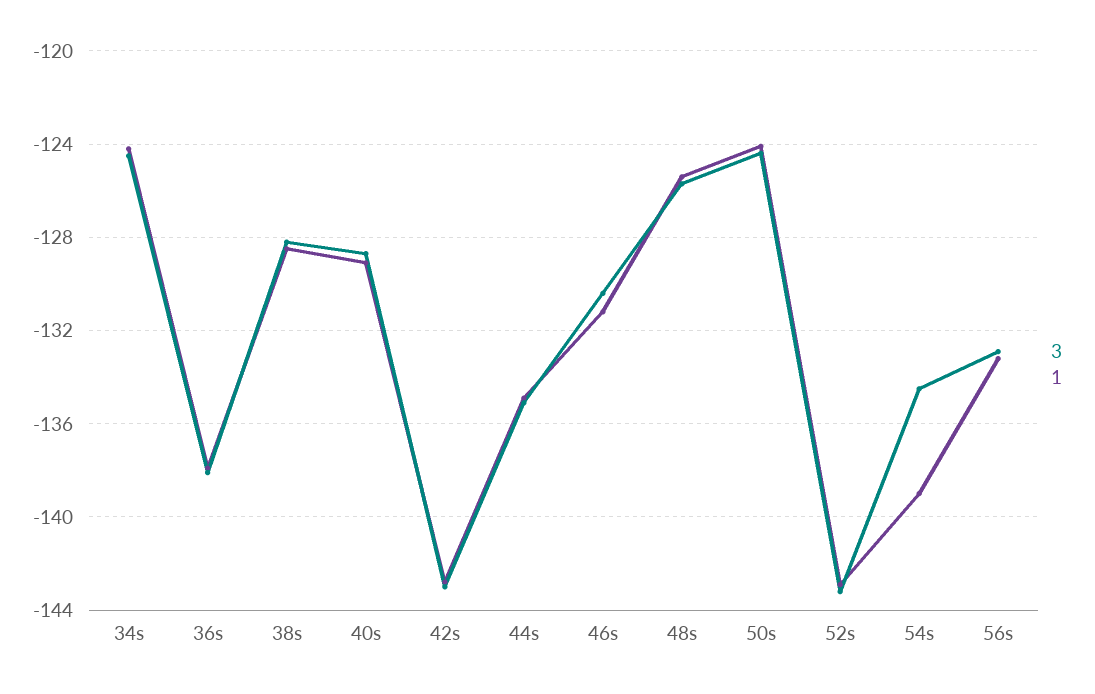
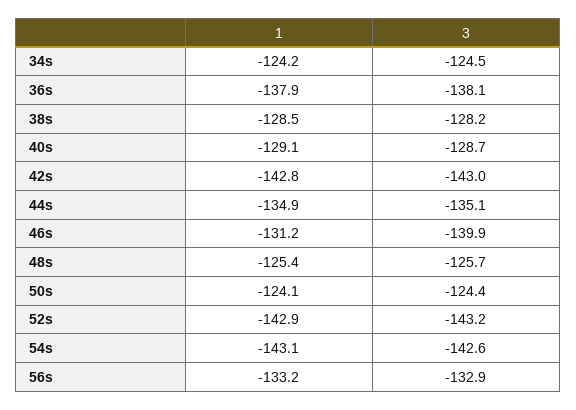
  {
    "3": {
      "34s": -124.5,
      "36s": -138.1,
      "38s": -128.2,
      "40s": -128.7,
      "42s": -143,
      "44s": -135.1,
-     "46s": -130.5,
+     "46s": -139.9,
      "48s": -125.7,
      "50s": -124.4,
      "52s": -143.2,
-     "54s": -134.5,
+     "54s": -142.6,
      "56s": -132.9
    },
    "1": {
      "34s": -124.2,
      "36s": -137.9,
      "38s": -128.5,
      "40s": -129.1,
      "42s": -142.8,
      "44s": -134.9,
      "46s": -131.2,
      "48s": -125.4,
      "50s": -124.1,
      "52s": -142.9,
-     "54s": -139,
+     "54s": -143.1,
      "56s": -133.2
    }
  }

